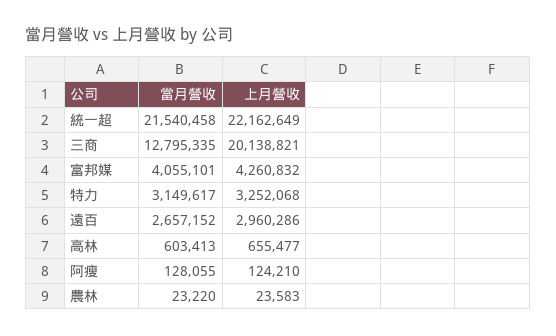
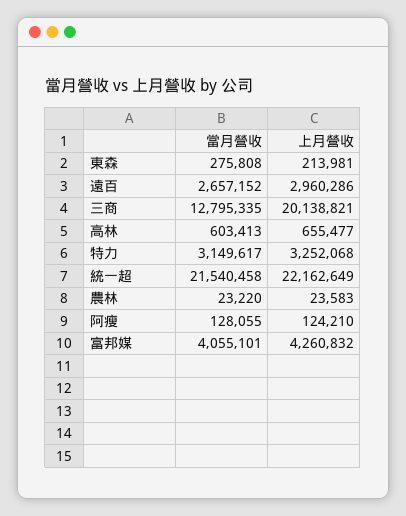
  {
    "當月營收": {
      "統一超": 21540458,
      "三商": 12795335,
      "富邦媒": 4055101,
      "特力": 3149617,
      "遠百": 2657152,
      "高林": 603413,
      "阿瘦": 128055,
-     "農林": 23220
+     "農林": 23220,
+     "東森": 275808
    },
    "上月營收": {
      "統一超": 22162649,
      "三商": 20138821,
      "富邦媒": 4260832,
      "特力": 3252068,
      "遠百": 2960286,
      "高林": 655477,
      "阿瘦": 124210,
-     "農林": 23583
+     "農林": 23583,
+     "東森": 213981
    }
  }

